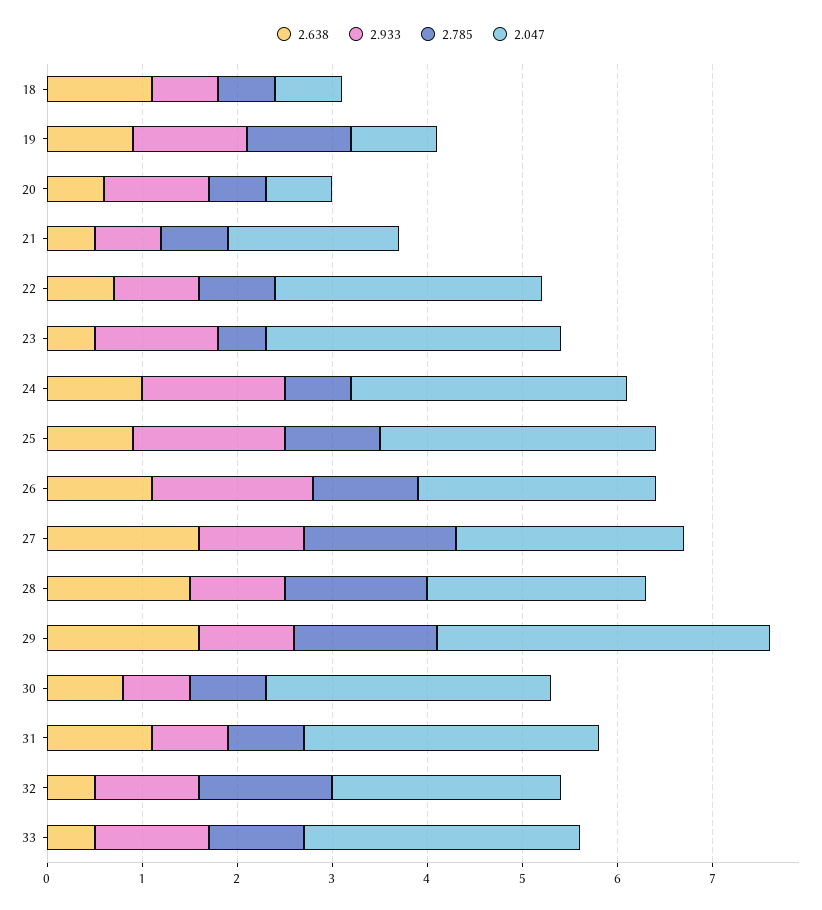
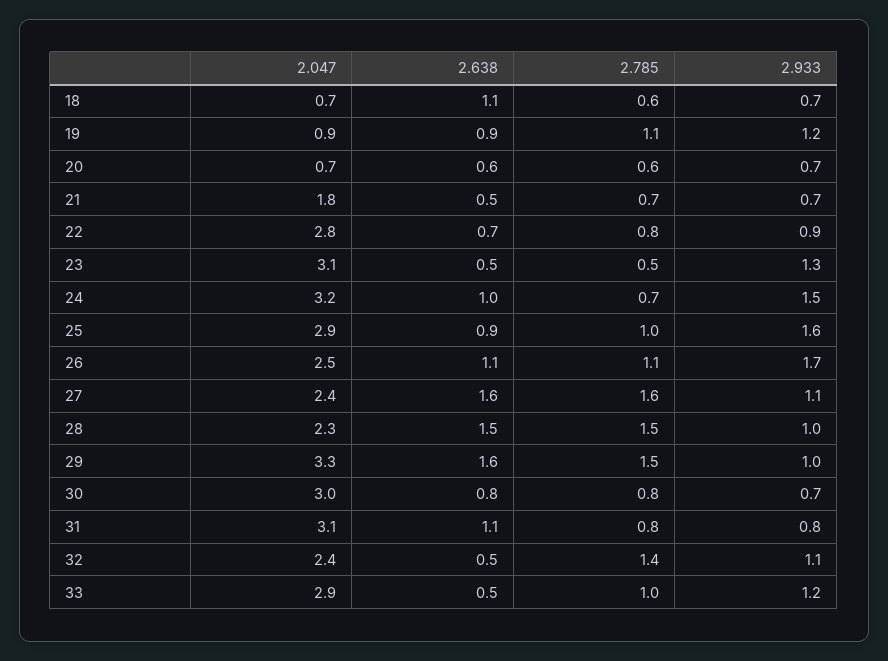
  {
    "2.638": {
      "18": 1.1,
      "19": 0.9,
      "20": 0.6,
      "21": 0.5,
      "22": 0.7,
      "23": 0.5,
      "24": 1,
      "25": 0.9,
      "26": 1.1,
      "27": 1.6,
      "28": 1.5,
      "29": 1.6,
      "30": 0.8,
      "31": 1.1,
      "32": 0.5,
      "33": 0.5
    },
    "2.933": {
      "18": 0.7,
      "19": 1.2,
-     "20": 1.1,
+     "20": 0.7,
      "21": 0.7,
      "22": 0.9,
      "23": 1.3,
      "24": 1.5,
      "25": 1.6,
      "26": 1.7,
      "27": 1.1,
      "28": 1,
      "29": 1,
      "30": 0.7,
      "31": 0.8,
      "32": 1.1,
      "33": 1.2
    },
    "2.785": {
      "18": 0.6,
      "19": 1.1,
      "20": 0.6,
      "21": 0.7,
      "22": 0.8,
      "23": 0.5,
      "24": 0.7,
      "25": 1,
      "26": 1.1,
      "27": 1.6,
      "28": 1.5,
      "29": 1.5,
      "30": 0.8,
      "31": 0.8,
      "32": 1.4,
      "33": 1
    },
    "2.047": {
      "18": 0.7,
      "19": 0.9,
      "20": 0.7,
      "21": 1.8,
      "22": 2.8,
      "23": 3.1,
-     "24": 2.9,
+     "24": 3.2,
      "25": 2.9,
      "26": 2.5,
      "27": 2.4,
      "28": 2.3,
-     "29": 3.5,
+     "29": 3.3,
      "30": 3,
      "31": 3.1,
      "32": 2.4,
      "33": 2.9
    }
  }

